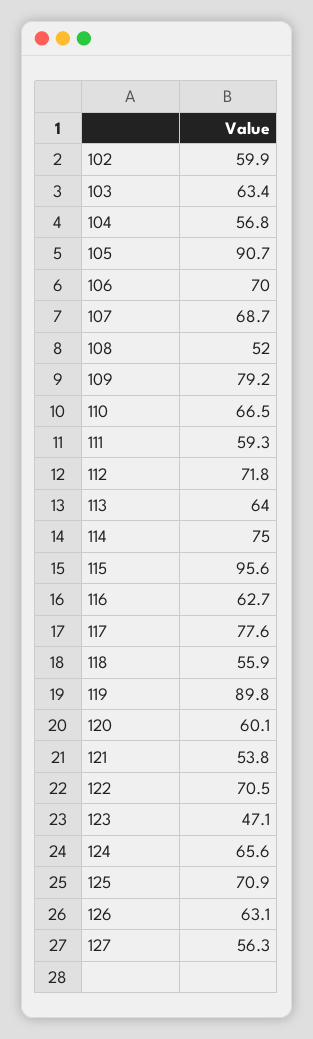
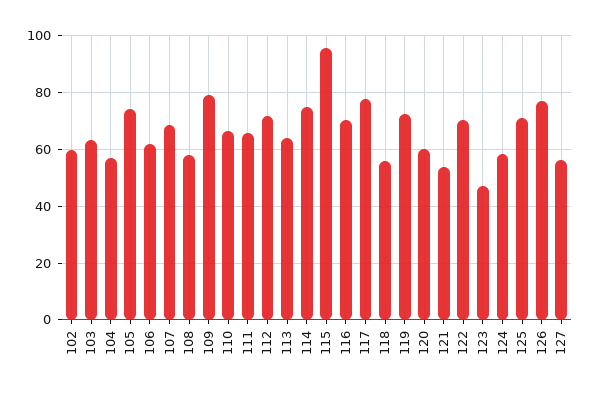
  {
    "102": 59.9,
    "103": 63.4,
    "104": 56.8,
-   "105": 90.7,
+   "105": 75,
-   "106": 70,
+   "106": 62.5,
    "107": 68.7,
-   "108": 52,
+   "108": 57.5,
    "109": 79.2,
    "110": 66.5,
-   "111": 59.3,
+   "111": 65,
    "112": 71.8,
    "113": 64,
    "114": 75,
    "115": 95.6,
-   "116": 62.7,
+   "116": 70,
    "117": 77.6,
    "118": 55.9,
-   "119": 89.8,
+   "119": 72.5,
    "120": 60.1,
    "121": 53.8,
    "122": 70.5,
    "123": 47.1,
-   "124": 65.6,
+   "124": 57.5,
    "125": 70.9,
-   "126": 63.1,
+   "126": 77.5,
    "127": 56.3
  }

